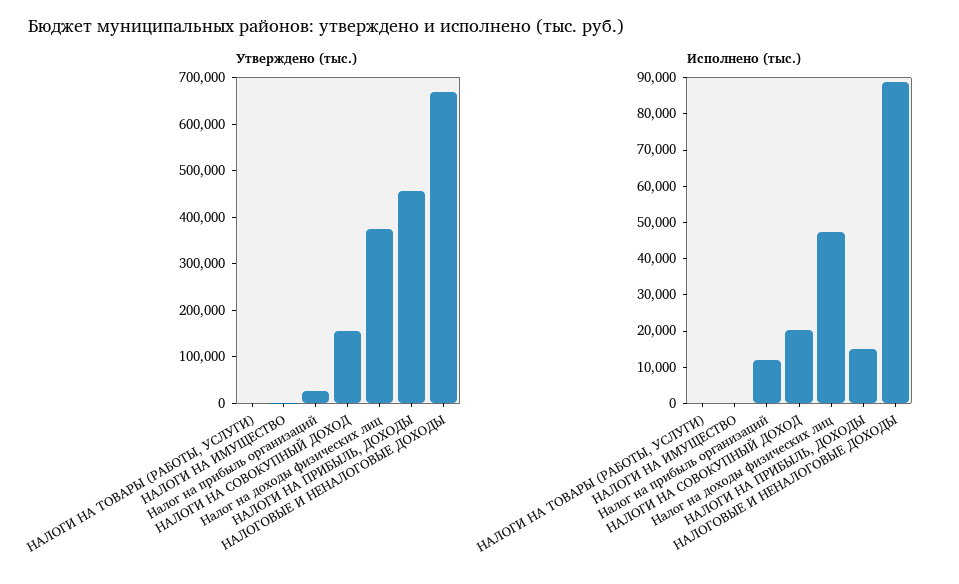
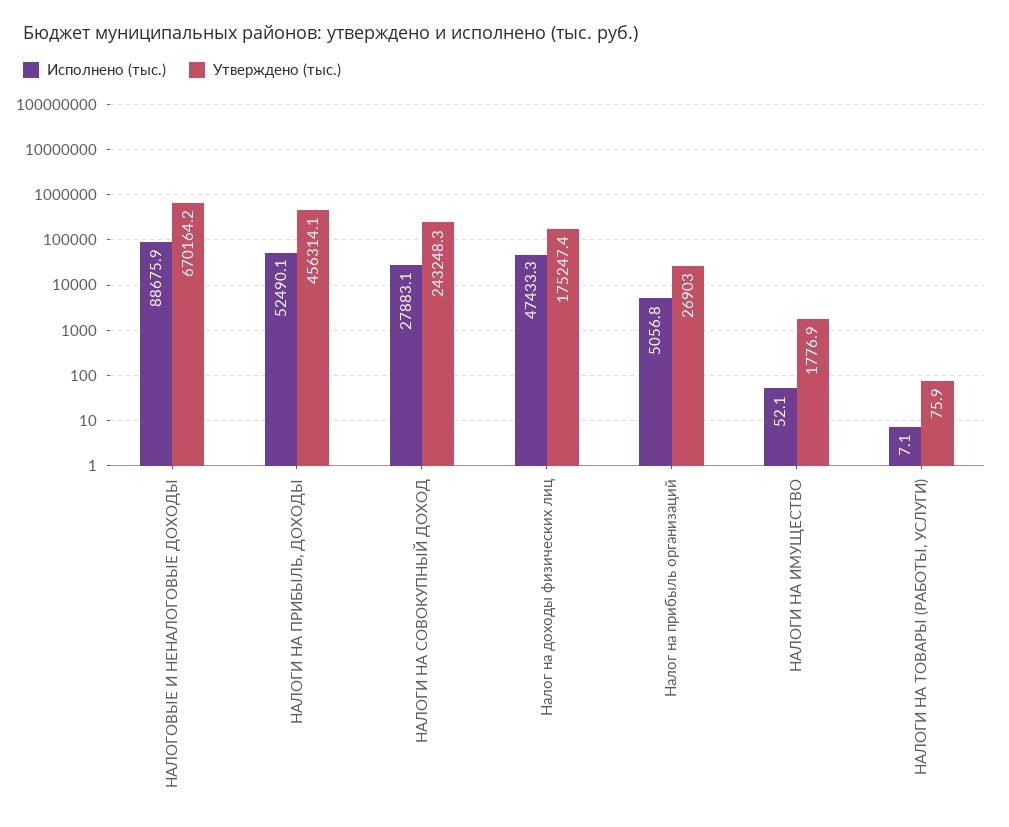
  {
    "Утверждено (тыс.)": {
      "НАЛОГИ НА ТОВАРЫ (РАБОТЫ, УСЛУГИ)": 75.9,
      "НАЛОГИ НА ИМУЩЕСТВО": 1776.9,
      "Налог на прибыль организаций": 26903,
-     "НАЛОГИ НА СОВОКУПНЫЙ ДОХОД": 160000,
+     "НАЛОГИ НА СОВОКУПНЫЙ ДОХОД": 243248.3,
-     "Налог на доходы физических лиц": 380000,
+     "Налог на доходы физических лиц": 175247.4,
      "НАЛОГИ НА ПРИБЫЛЬ, ДОХОДЫ": 456314.1,
      "НАЛОГОВЫЕ И НЕНАЛОГОВЫЕ ДОХОДЫ": 670164.2
    },
    "Исполнено (тыс.)": {
      "НАЛОГИ НА ТОВАРЫ (РАБОТЫ, УСЛУГИ)": 7.1,
      "НАЛОГИ НА ИМУЩЕСТВО": 52.1,
-     "Налог на прибыль организаций": 12500,
+     "Налог на прибыль организаций": 5056.8,
-     "НАЛОГИ НА СОВОКУПНЫЙ ДОХОД": 20000,
+     "НАЛОГИ НА СОВОКУПНЫЙ ДОХОД": 27883.1,
      "Налог на доходы физических лиц": 47433.3,
-     "НАЛОГИ НА ПРИБЫЛЬ, ДОХОДЫ": 15000,
+     "НАЛОГИ НА ПРИБЫЛЬ, ДОХОДЫ": 52490.1,
      "НАЛОГОВЫЕ И НЕНАЛОГОВЫЕ ДОХОДЫ": 88675.9
    }
  }

